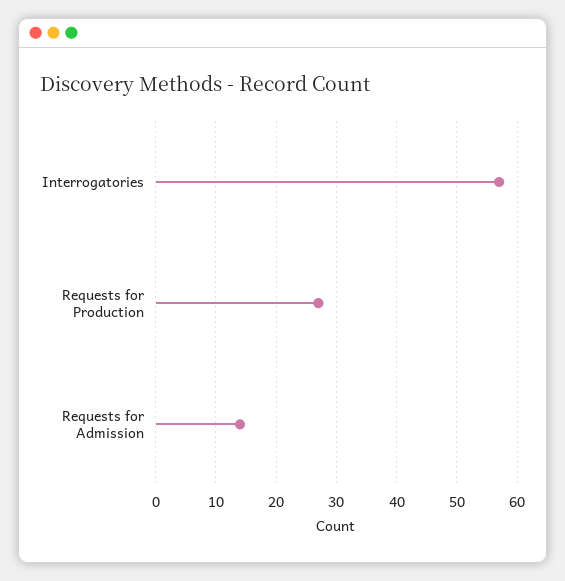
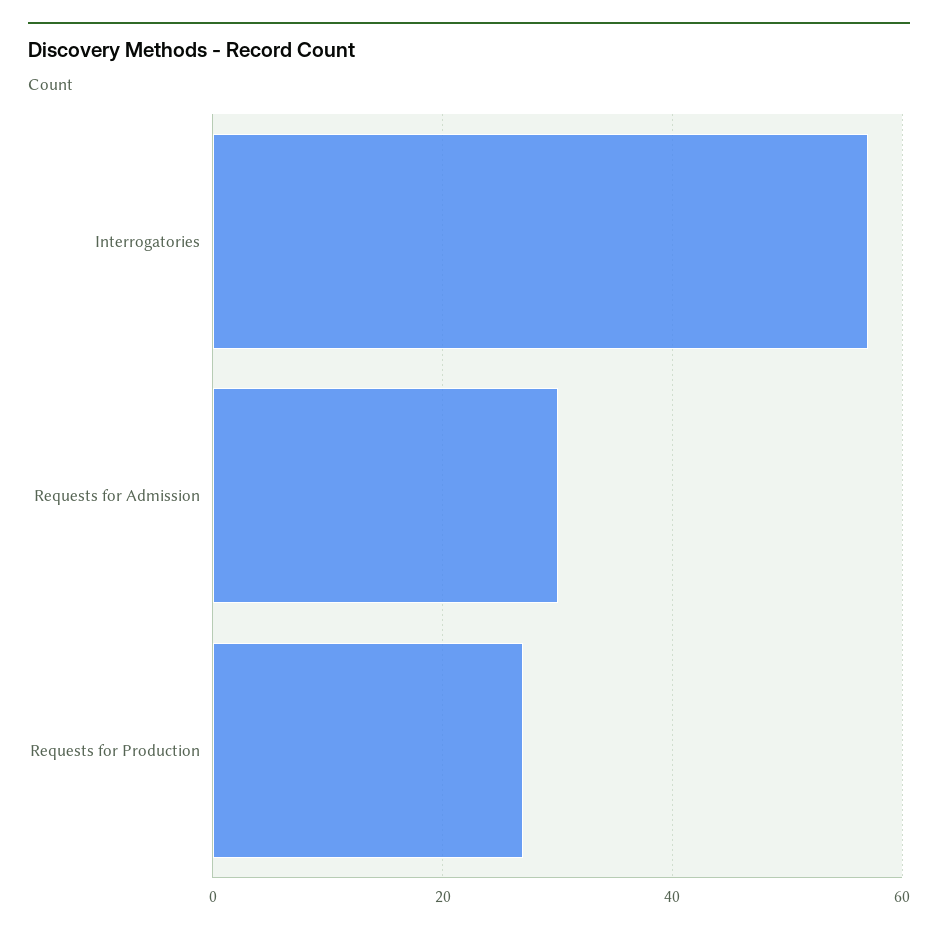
  {
    "Interrogatories": 57,
    "Requests for Production": 27,
-   "Requests for Admission": 14
+   "Requests for Admission": 30
  }

